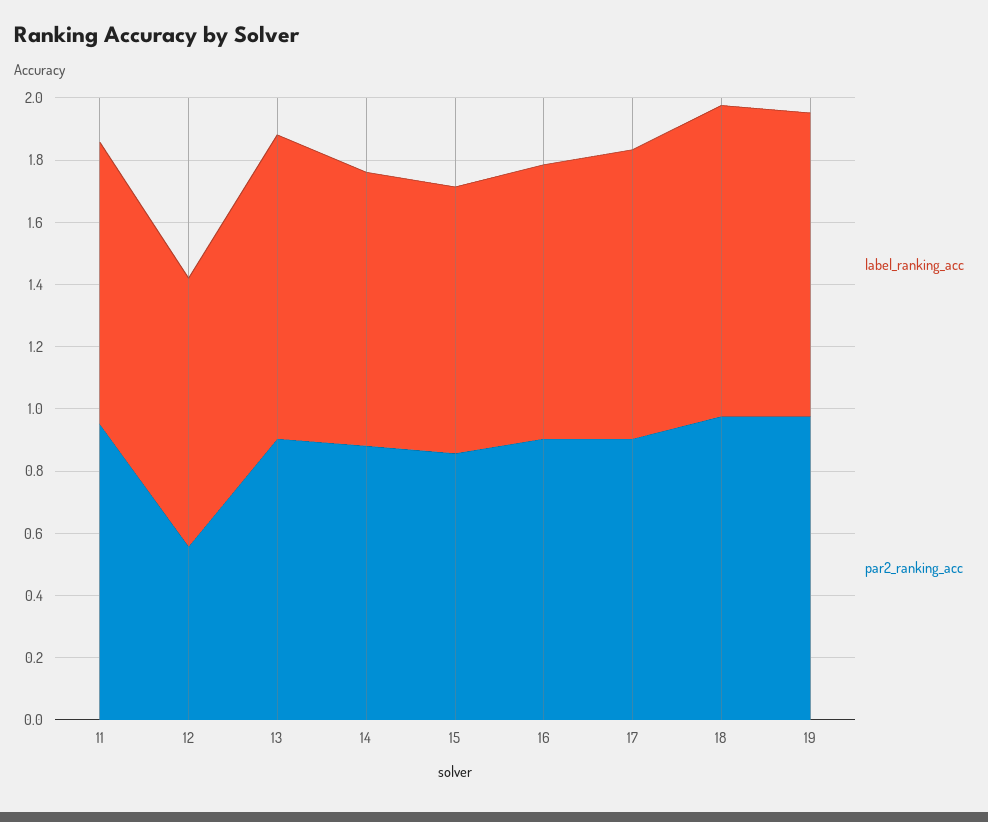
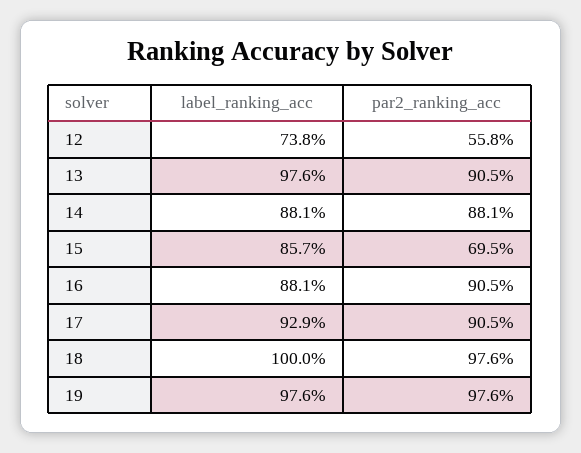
  {
    "label_ranking_acc": {
-     "11": 0.9,
-     "12": 0.85,
+     "12": 0.738,
      "13": 0.976,
      "14": 0.881,
      "15": 0.857,
      "16": 0.881,
      "17": 0.929,
      "18": 1,
      "19": 0.976
    },
    "par2_ranking_acc": {
-     "11": 0.95,
      "12": 0.558,
      "13": 0.905,
      "14": 0.881,
-     "15": 0.85,
+     "15": 0.695,
      "16": 0.905,
      "17": 0.905,
      "18": 0.976,
      "19": 0.976
    }
  }

